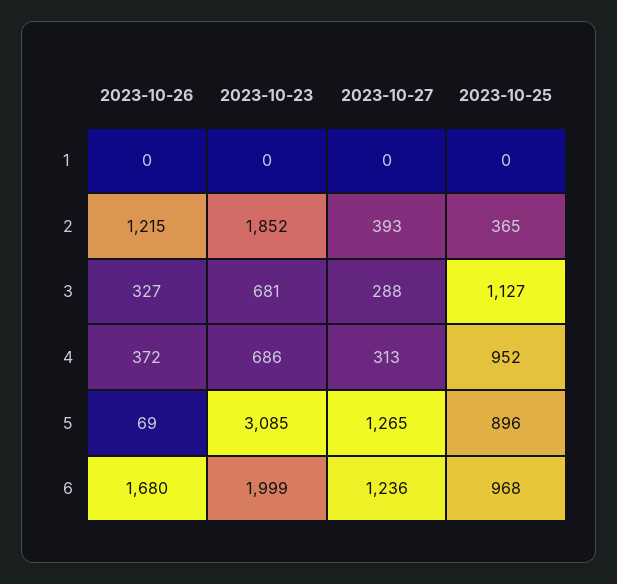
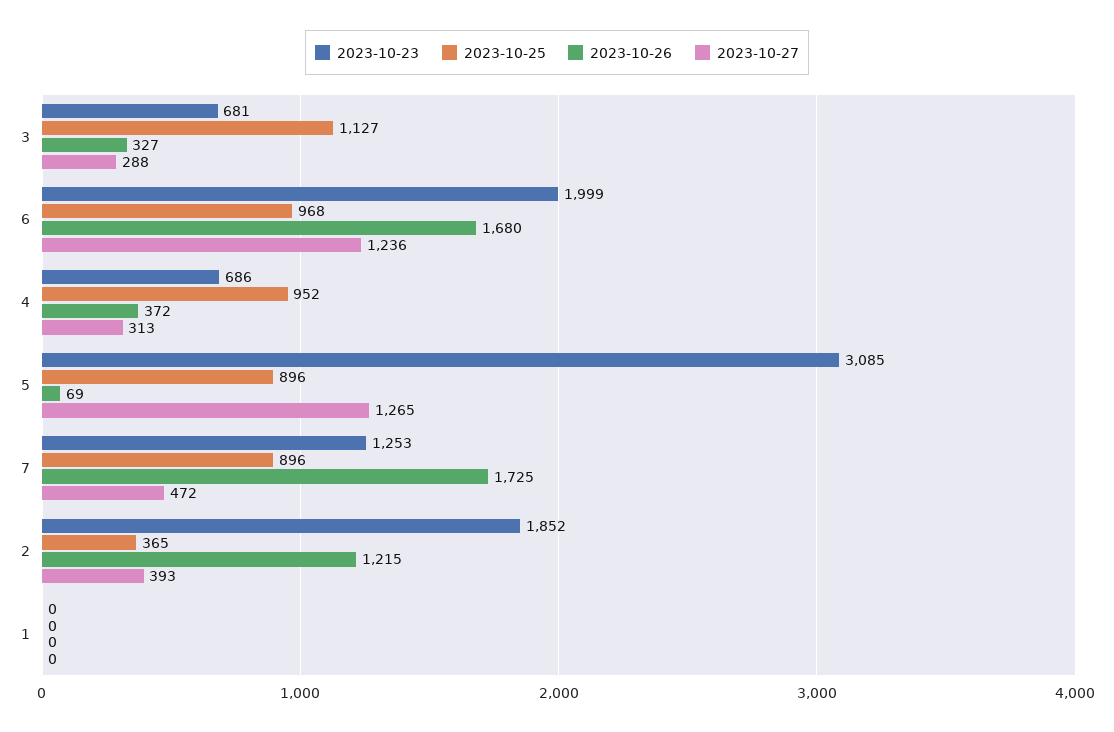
  {
    "2023-10-26": {
      "1": 0,
      "2": 1215,
      "3": 327,
      "4": 372,
      "5": 69,
-     "6": 1680
+     "6": 1680,
+     "7": 1725
    },
    "2023-10-23": {
      "1": 0,
      "2": 1852,
      "3": 681,
      "4": 686,
      "5": 3085,
-     "6": 1999
+     "6": 1999,
+     "7": 1253
    },
    "2023-10-27": {
      "1": 0,
      "2": 393,
      "3": 288,
      "4": 313,
      "5": 1265,
-     "6": 1236
+     "6": 1236,
+     "7": 472
    },
    "2023-10-25": {
      "1": 0,
      "2": 365,
      "3": 1127,
      "4": 952,
      "5": 896,
-     "6": 968
+     "6": 968,
+     "7": 896
    }
  }

